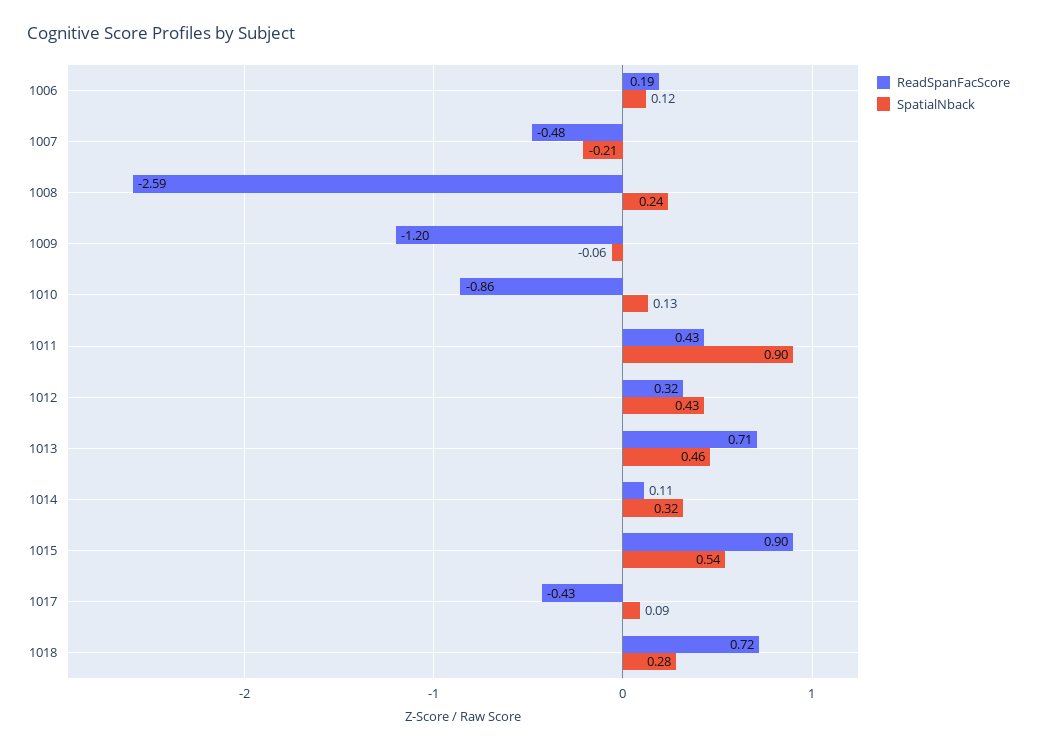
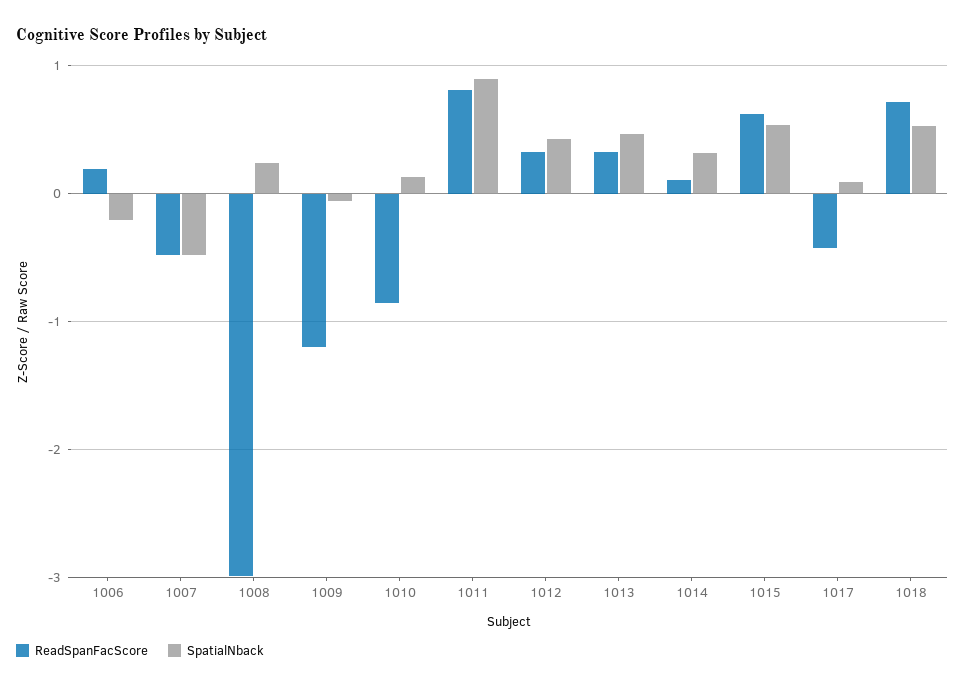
  {
    "ReadSpanFacScore": {
      "1006": 0.19,
      "1007": -0.48,
-     "1008": -2.59,
+     "1008": -3,
      "1009": -1.2,
      "1010": -0.86,
-     "1011": 0.43,
+     "1011": 0.8,
      "1012": 0.32,
-     "1013": 0.71,
+     "1013": 0.3,
      "1014": 0.11,
-     "1015": 0.9,
+     "1015": 0.6,
      "1017": -0.43,
      "1018": 0.72
    },
    "SpatialNback": {
-     "1006": 0.12,
+     "1006": -0.2,
-     "1007": -0.21,
+     "1007": -0.5,
      "1008": 0.24,
      "1009": -0.06,
      "1010": 0.13,
      "1011": 0.9,
      "1012": 0.43,
      "1013": 0.46,
      "1014": 0.32,
      "1015": 0.54,
      "1017": 0.09,
-     "1018": 0.28
+     "1018": 0.5
    }
  }

